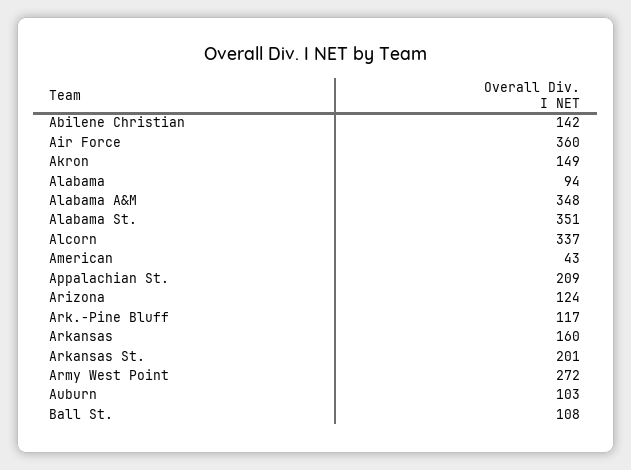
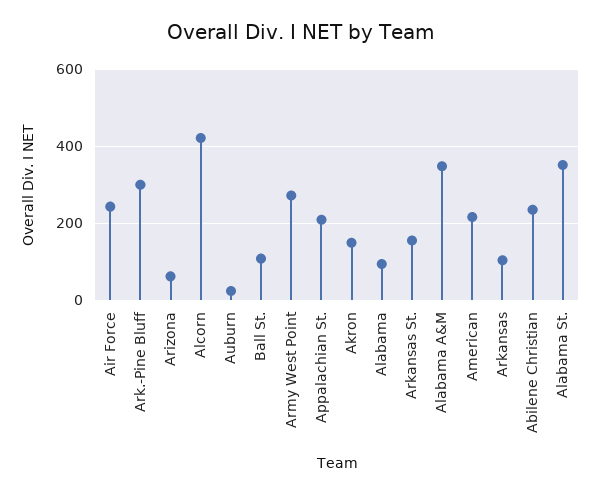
  {
-   "Abilene Christian": 142,
+   "Abilene Christian": 240,
-   "Air Force": 360,
+   "Air Force": 240,
    "Akron": 149,
    "Alabama": 94,
    "Alabama A&M": 348,
    "Alabama St.": 351,
-   "Alcorn": 337,
+   "Alcorn": 420,
-   "American": 43,
+   "American": 220,
    "Appalachian St.": 209,
-   "Arizona": 124,
+   "Arizona": 60,
-   "Ark.-Pine Bluff": 117,
+   "Ark.-Pine Bluff": 300,
-   "Arkansas": 160,
+   "Arkansas": 100,
-   "Arkansas St.": 201,
+   "Arkansas St.": 160,
    "Army West Point": 272,
-   "Auburn": 103,
+   "Auburn": 20,
    "Ball St.": 108
  }

